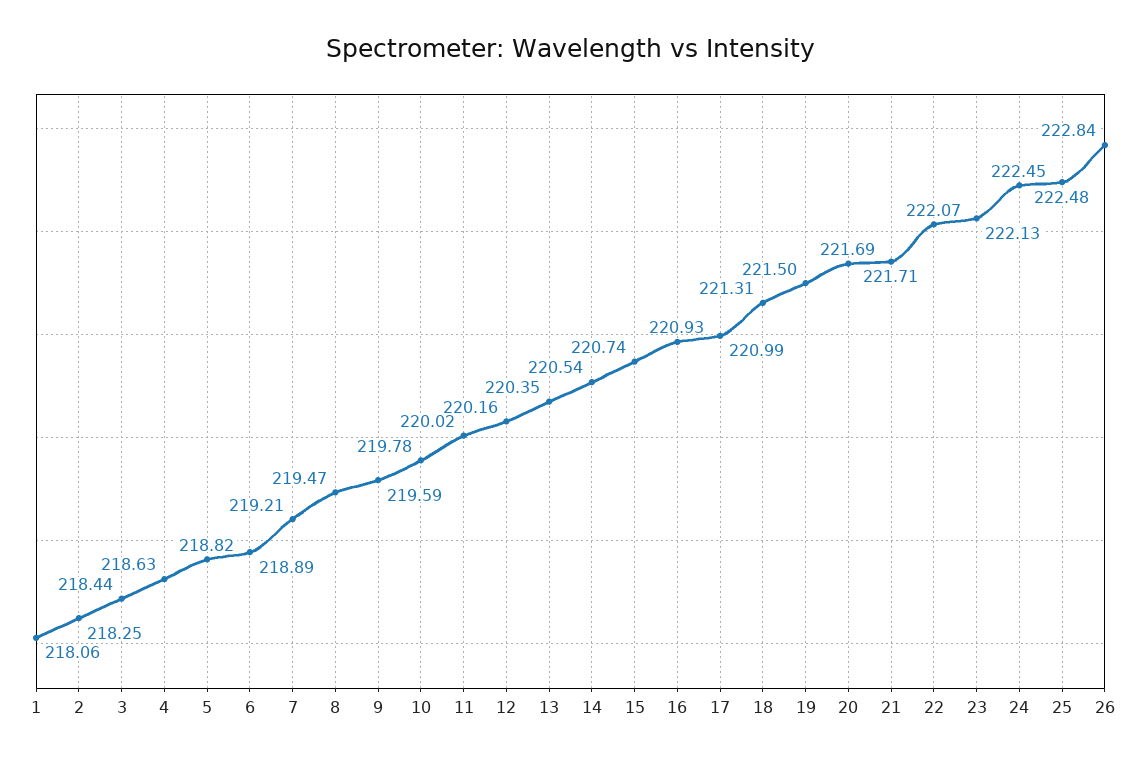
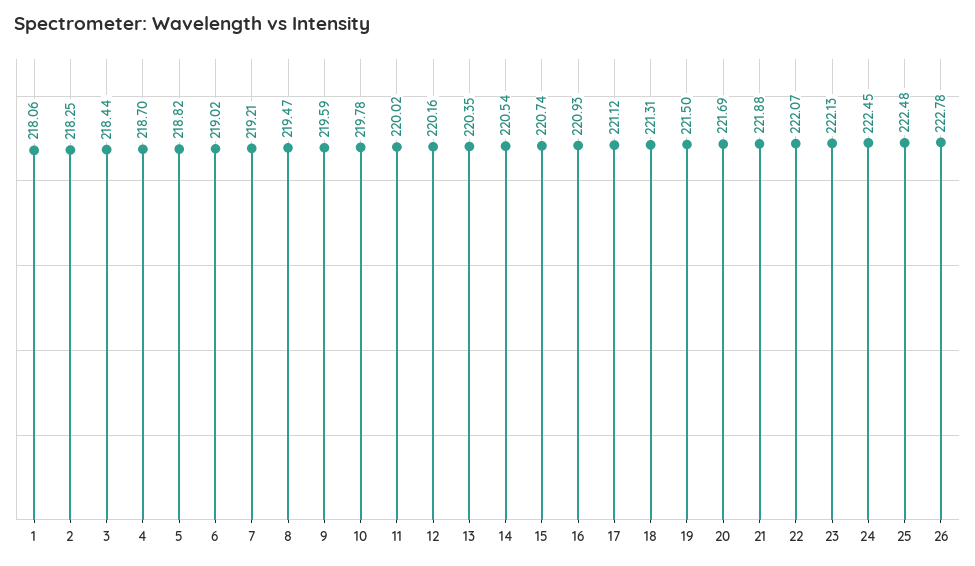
  {
    "1": 218.06,
    "2": 218.25,
    "3": 218.44,
-   "4": 218.63,
+   "4": 218.7,
    "5": 218.82,
-   "6": 218.89,
+   "6": 219.02,
    "7": 219.21,
    "8": 219.47,
    "9": 219.59,
    "10": 219.78,
    "11": 220.02,
    "12": 220.16,
    "13": 220.35,
    "14": 220.54,
    "15": 220.74,
    "16": 220.93,
-   "17": 220.99,
+   "17": 221.12,
    "18": 221.31,
    "19": 221.5,
    "20": 221.69,
-   "21": 221.71,
+   "21": 221.88,
    "22": 222.07,
    "23": 222.13,
    "24": 222.45,
    "25": 222.48,
-   "26": 222.84
+   "26": 222.78
  }

